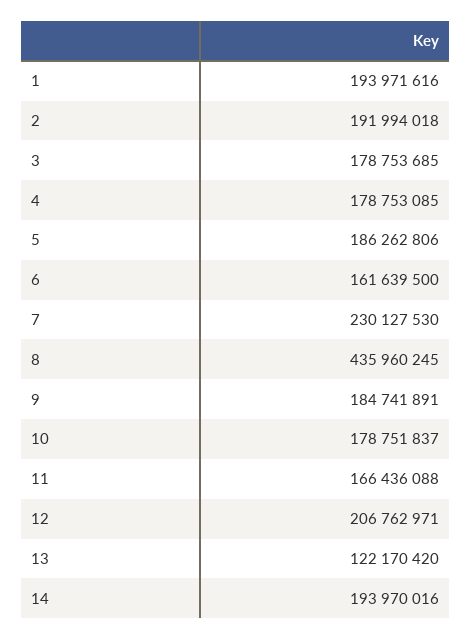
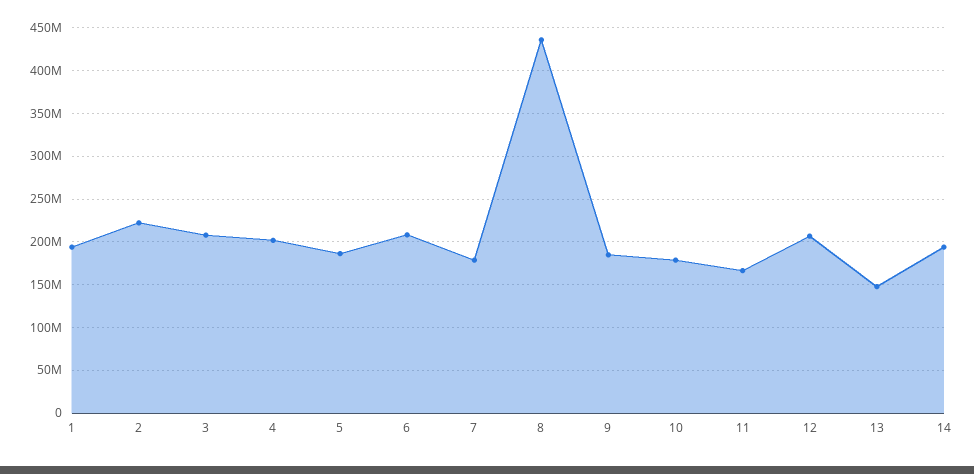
  {
    "1": 193971616,
-   "2": 191994018,
+   "2": 220000000,
-   "3": 178753685,
+   "3": 210000000,
-   "4": 178753085,
+   "4": 200000000,
    "5": 186262806,
-   "6": 161639500,
+   "6": 210000000,
-   "7": 230127530,
+   "7": 180000000,
    "8": 435960245,
    "9": 184741891,
    "10": 178751837,
    "11": 166436088,
    "12": 206762971,
-   "13": 122170420,
+   "13": 150000000,
    "14": 193970016
  }

